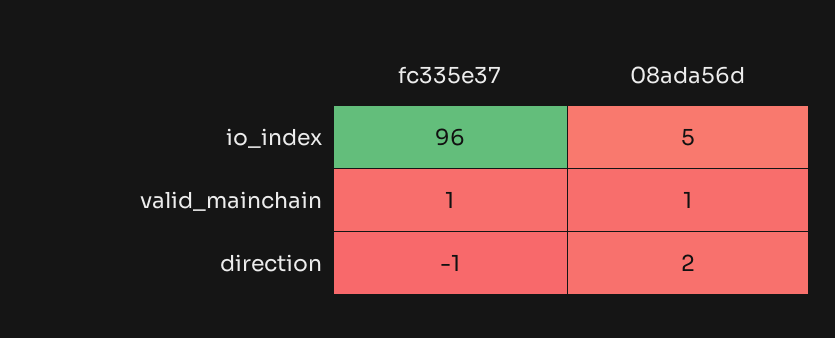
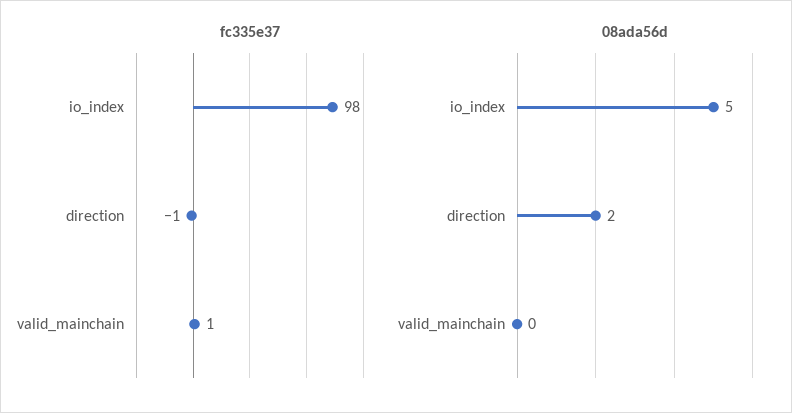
  {
    "fc335e37": {
-     "io_index": 96,
+     "io_index": 98,
      "valid_mainchain": 1,
      "direction": -1
    },
    "08ada56d": {
      "io_index": 5,
-     "valid_mainchain": 1,
+     "valid_mainchain": 0,
      "direction": 2
    }
  }

